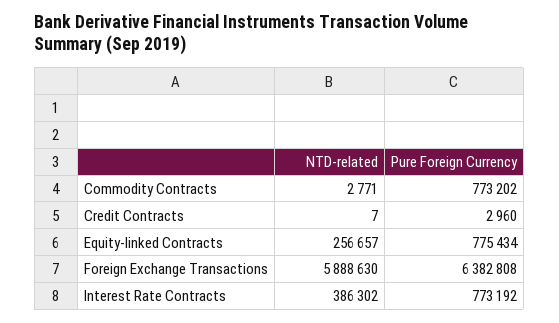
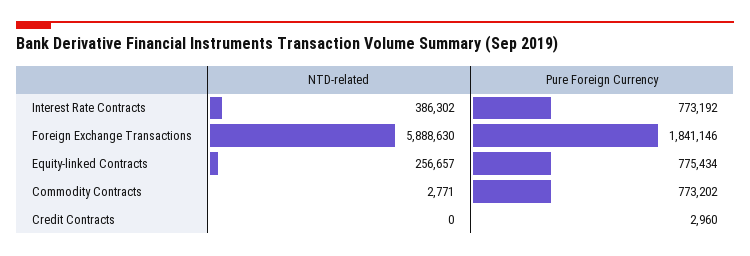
  {
    "NTD-related": {
      "Commodity Contracts": 2771,
-     "Credit Contracts": 7,
+     "Credit Contracts": 0,
      "Equity-linked Contracts": 256657,
      "Foreign Exchange Transactions": 5888630,
      "Interest Rate Contracts": 386302
    },
    "Pure Foreign Currency": {
      "Commodity Contracts": 773202,
      "Credit Contracts": 2960,
      "Equity-linked Contracts": 775434,
-     "Foreign Exchange Transactions": 6382808,
+     "Foreign Exchange Transactions": 1841146,
      "Interest Rate Contracts": 773192
    }
  }

